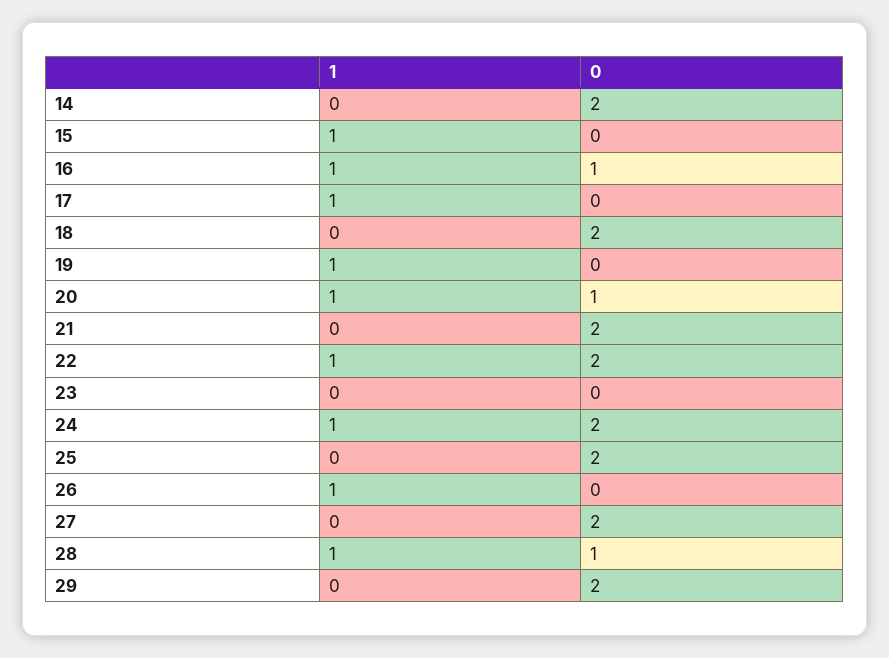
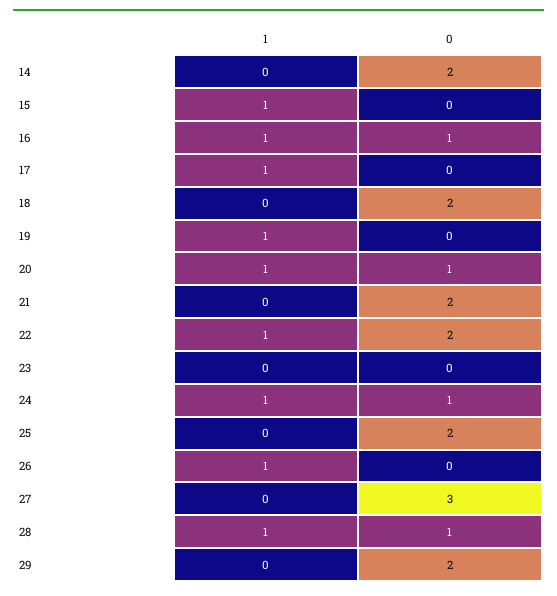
  {
    "1": {
      "14": 0,
      "15": 1,
      "16": 1,
      "17": 1,
      "18": 0,
      "19": 1,
      "20": 1,
      "21": 0,
      "22": 1,
      "23": 0,
      "24": 1,
      "25": 0,
      "26": 1,
      "27": 0,
      "28": 1,
      "29": 0
    },
    "0": {
      "14": 2,
      "15": 0,
      "16": 1,
      "17": 0,
      "18": 2,
      "19": 0,
      "20": 1,
      "21": 2,
      "22": 2,
      "23": 0,
-     "24": 2,
+     "24": 1,
      "25": 2,
      "26": 0,
-     "27": 2,
+     "27": 3,
      "28": 1,
      "29": 2
    }
  }

